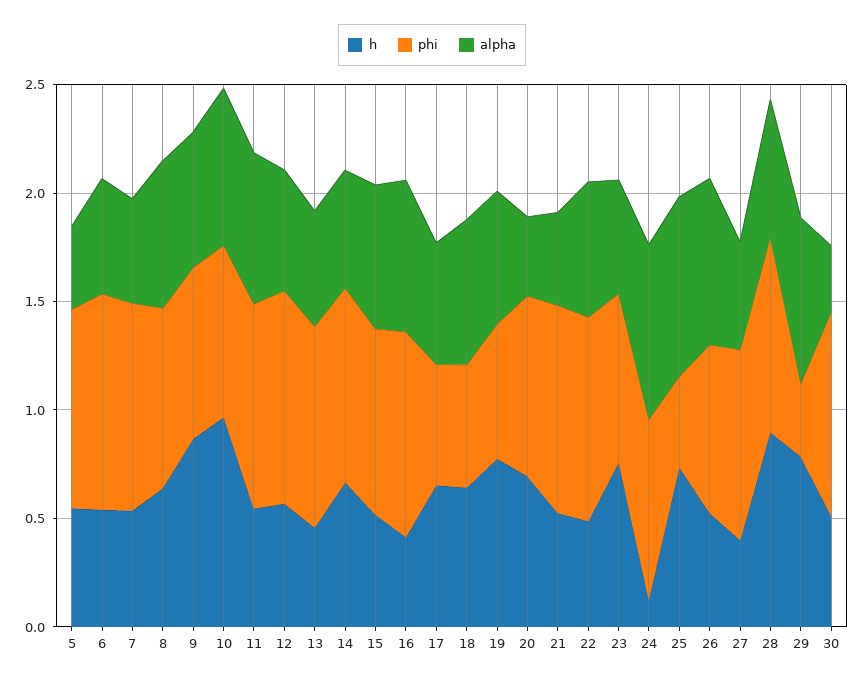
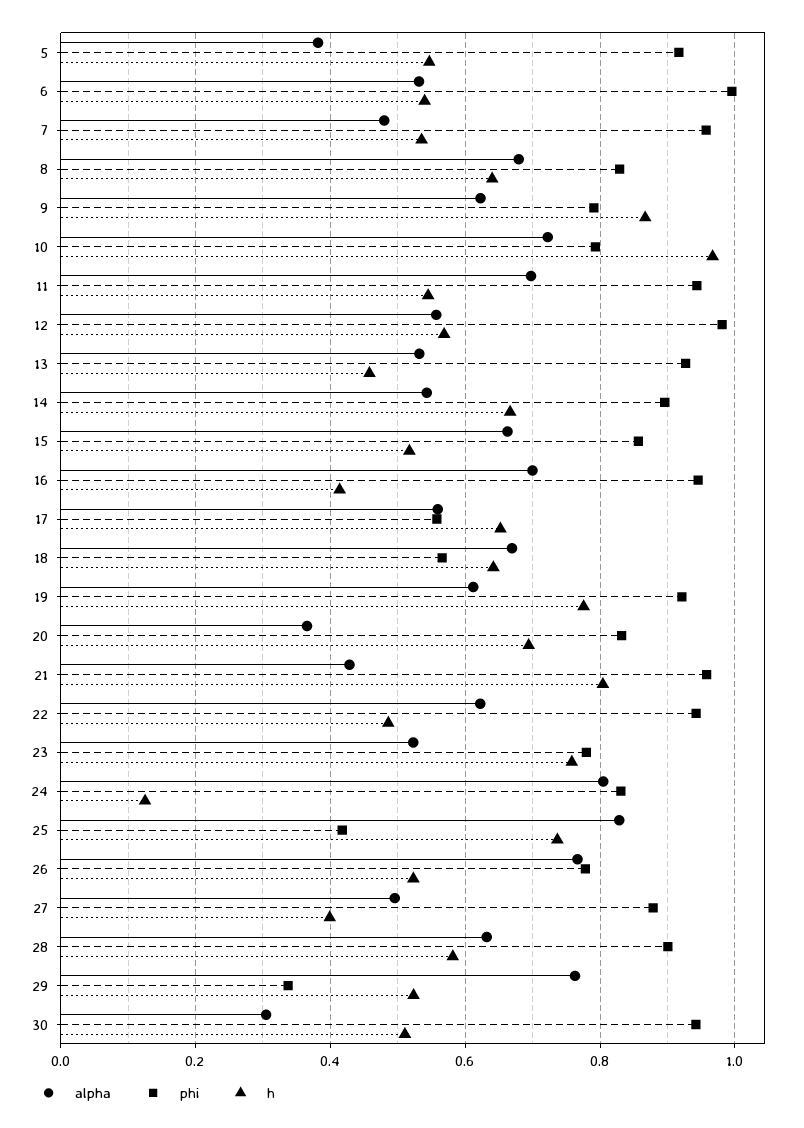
  {
    "h": {
      "5": 0.54,
      "6": 0.54,
      "7": 0.54,
      "8": 0.64,
      "9": 0.86,
      "10": 0.96,
      "11": 0.54,
      "12": 0.56,
      "13": 0.46,
      "14": 0.66,
      "15": 0.52,
      "16": 0.42,
      "17": 0.66,
      "18": 0.64,
      "19": 0.78,
      "20": 0.7,
-     "21": 0.5,
+     "21": 0.8,
      "22": 0.48,
      "23": 0.76,
      "24": 0.12,
      "25": 0.74,
      "26": 0.52,
      "27": 0.4,
-     "28": 0.9,
+     "28": 0.58,
-     "29": 0.8,
+     "29": 0.52,
      "30": 0.52
    },
    "phi": {
      "5": 0.92,
      "6": 1,
      "7": 0.96,
      "8": 0.82,
      "9": 0.8,
      "10": 0.8,
      "11": 0.94,
      "12": 0.98,
      "13": 0.92,
      "14": 0.9,
      "15": 0.86,
      "16": 0.94,
      "17": 0.56,
      "18": 0.56,
-     "19": 0.6,
+     "19": 0.92,
      "20": 0.84,
      "21": 0.96,
      "22": 0.94,
      "23": 0.78,
      "24": 0.84,
      "25": 0.42,
      "26": 0.78,
      "27": 0.88,
      "28": 0.9,
      "29": 0.34,
      "30": 0.94
    },
    "alpha": {
      "5": 0.38,
      "6": 0.54,
      "7": 0.48,
      "8": 0.68,
      "9": 0.62,
      "10": 0.72,
      "11": 0.7,
      "12": 0.56,
      "13": 0.54,
      "14": 0.54,
      "15": 0.66,
      "16": 0.7,
      "17": 0.56,
      "18": 0.66,
      "19": 0.62,
      "20": 0.36,
      "21": 0.42,
      "22": 0.62,
      "23": 0.52,
      "24": 0.8,
      "25": 0.82,
      "26": 0.76,
      "27": 0.5,
      "28": 0.64,
      "29": 0.76,
      "30": 0.3
    }
  }

